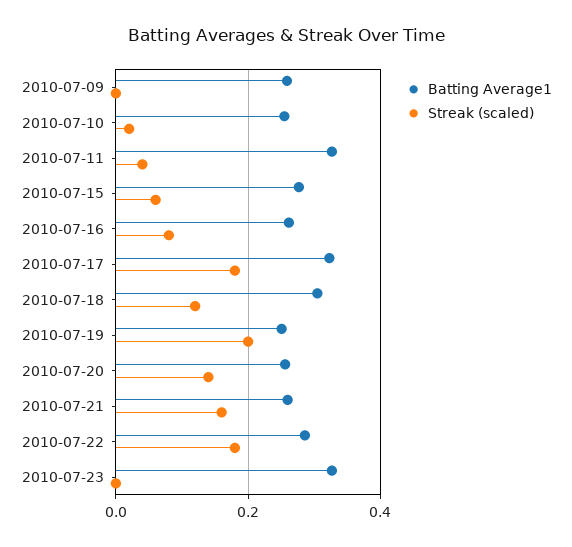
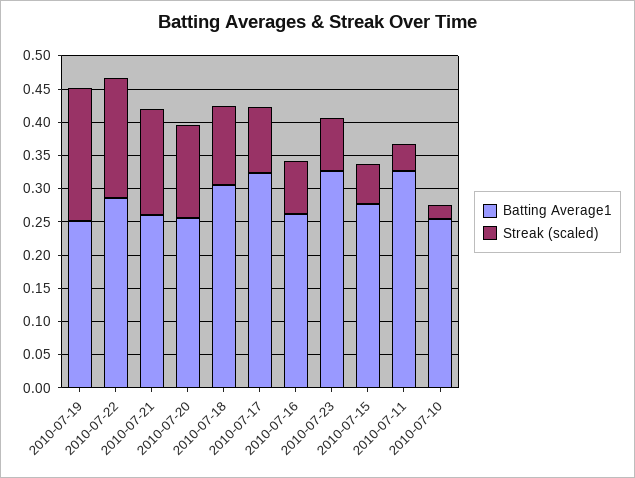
  {
    "Batting Average1": {
-     "2010-07-09": 0.26,
      "2010-07-10": 0.26,
      "2010-07-11": 0.32,
      "2010-07-15": 0.28,
      "2010-07-16": 0.26,
      "2010-07-17": 0.32,
      "2010-07-18": 0.3,
      "2010-07-19": 0.26,
      "2010-07-20": 0.26,
      "2010-07-21": 0.26,
      "2010-07-22": 0.28,
      "2010-07-23": 0.32
    },
    "Streak (scaled)": {
-     "2010-07-09": 0,
      "2010-07-10": 0.02,
      "2010-07-11": 0.04,
      "2010-07-15": 0.06,
      "2010-07-16": 0.08,
-     "2010-07-17": 0.18,
+     "2010-07-17": 0.1,
      "2010-07-18": 0.12,
      "2010-07-19": 0.2,
      "2010-07-20": 0.14,
      "2010-07-21": 0.16,
      "2010-07-22": 0.18,
-     "2010-07-23": 0
+     "2010-07-23": 0.075
    }
  }

